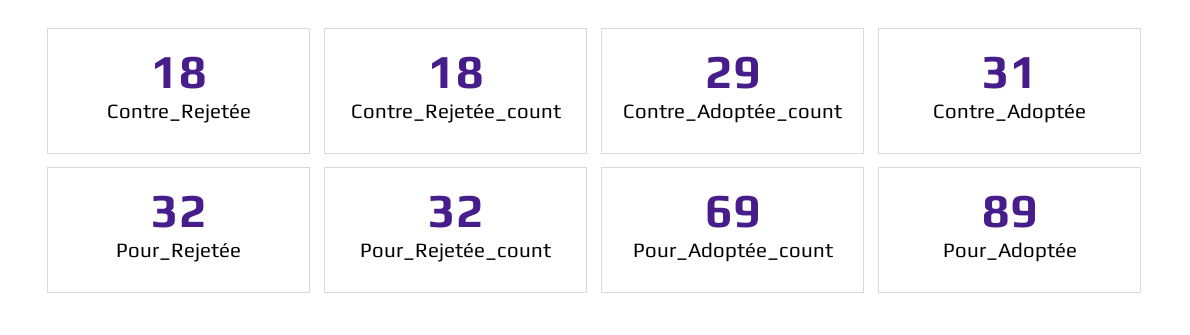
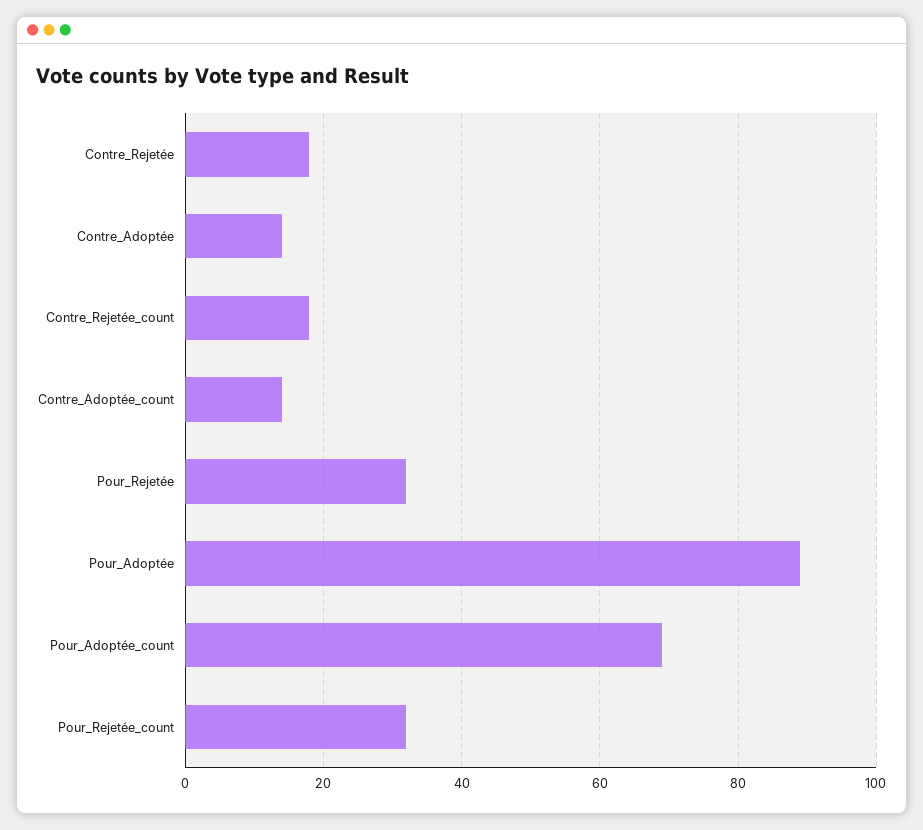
  {
    "Contre_Rejetée": 18,
    "Contre_Rejetée_count": 18,
-   "Contre_Adoptée_count": 29,
+   "Contre_Adoptée_count": 15,
-   "Contre_Adoptée": 31,
+   "Contre_Adoptée": 15,
    "Pour_Rejetée": 32,
    "Pour_Rejetée_count": 32,
    "Pour_Adoptée_count": 69,
    "Pour_Adoptée": 89
  }

